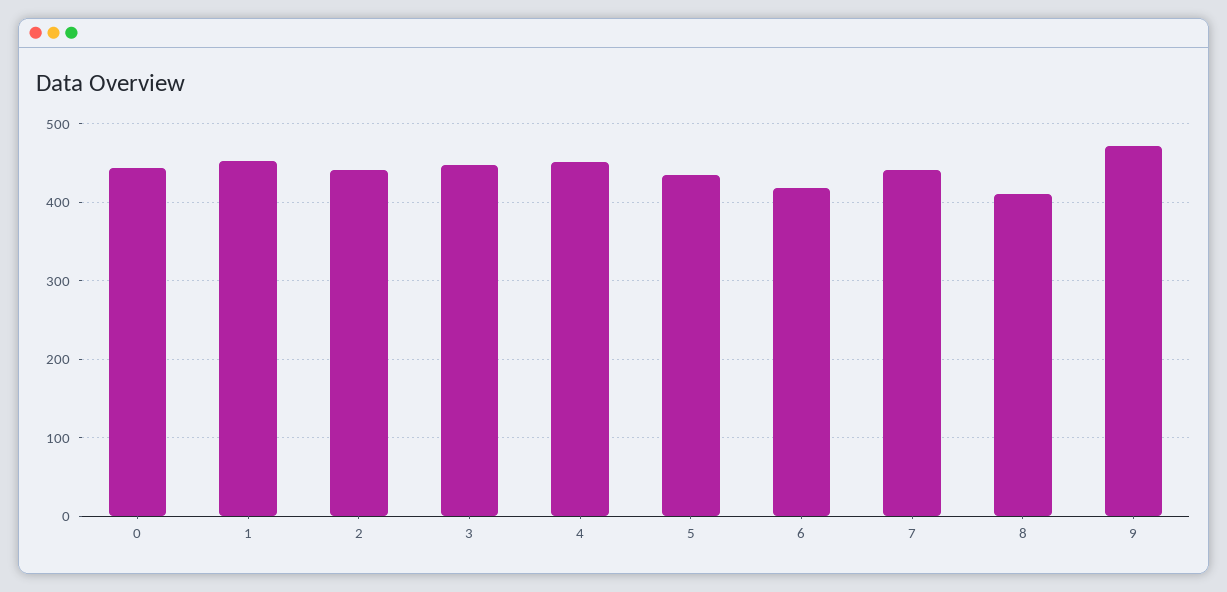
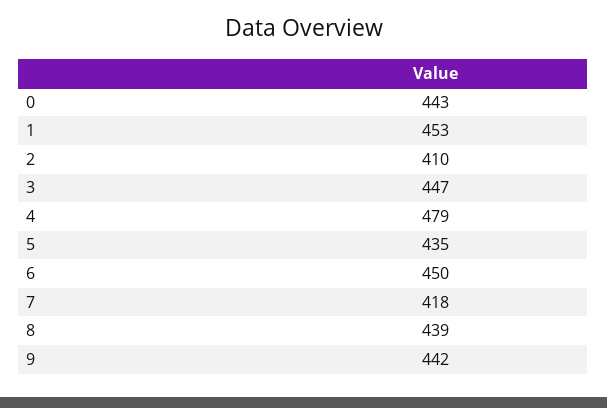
  {
    "0": 443,
    "1": 453,
-   "2": 440,
+   "2": 410,
    "3": 447,
-   "4": 450,
+   "4": 479,
    "5": 435,
-   "6": 420,
+   "6": 450,
-   "7": 440,
+   "7": 418,
-   "8": 410,
+   "8": 439,
-   "9": 470
+   "9": 442
  }

